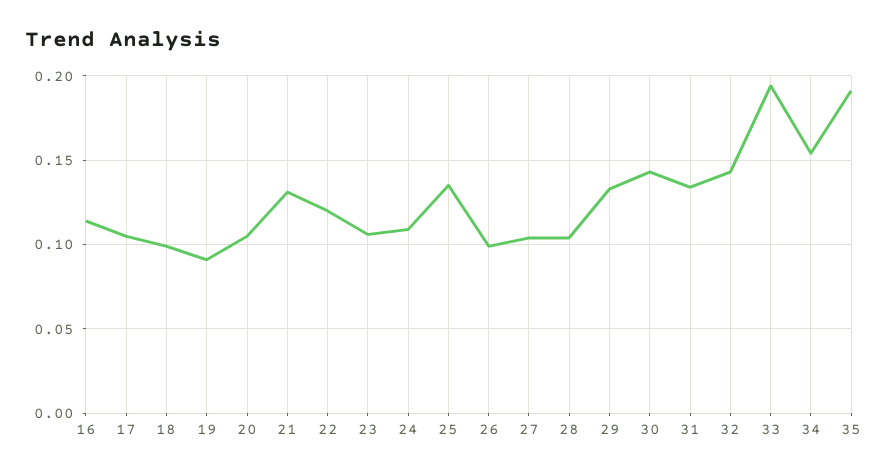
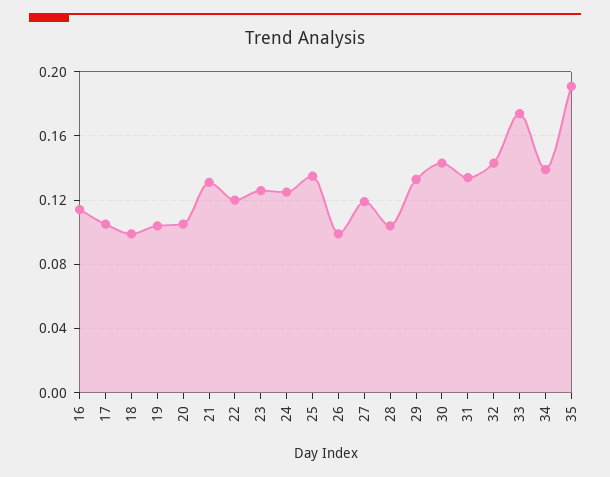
  {
    "16": 0.115,
    "17": 0.105,
    "18": 0.1,
-   "19": 0.09,
+   "19": 0.105,
    "20": 0.105,
    "21": 0.13,
    "22": 0.12,
-   "23": 0.105,
+   "23": 0.125,
-   "24": 0.11,
+   "24": 0.125,
    "25": 0.135,
    "26": 0.1,
-   "27": 0.105,
+   "27": 0.12,
    "28": 0.105,
    "29": 0.135,
    "30": 0.145,
    "31": 0.135,
    "32": 0.145,
-   "33": 0.195,
+   "33": 0.175,
-   "34": 0.155,
+   "34": 0.14,
    "35": 0.19
  }

